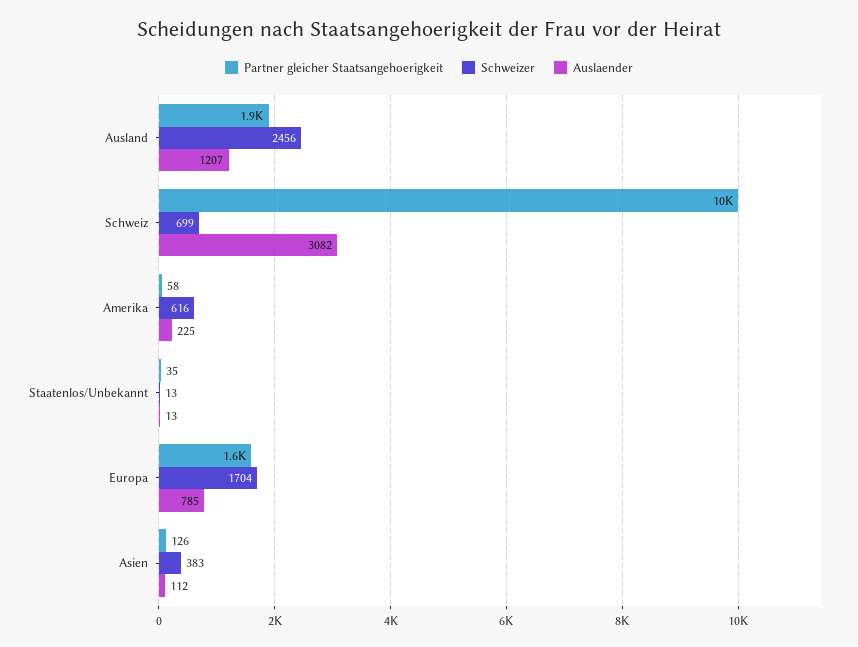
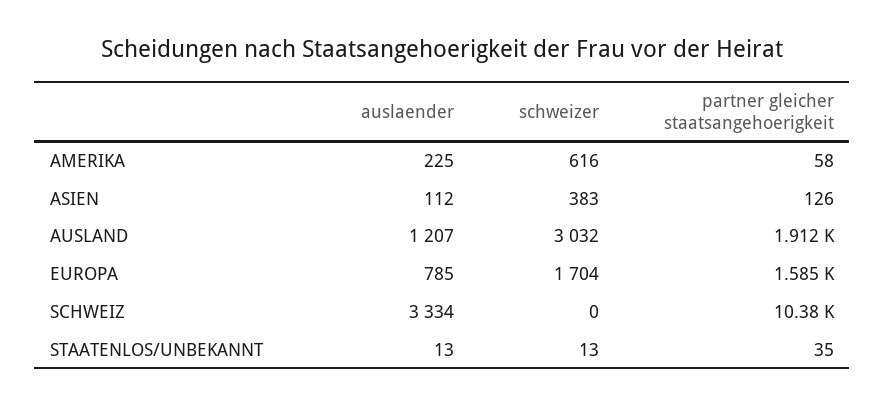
  {
    "Partner gleicher Staatsangehoerigkeit": {
      "Ausland": 1912,
      "Schweiz": 10380,
      "Amerika": 58,
      "Staatenlos/Unbekannt": 35,
      "Europa": 1585,
      "Asien": 126
    },
    "Schweizer": {
-     "Ausland": 2456,
+     "Ausland": 3032,
-     "Schweiz": 699,
+     "Schweiz": 0,
      "Amerika": 616,
      "Staatenlos/Unbekannt": 13,
      "Europa": 1704,
      "Asien": 383
    },
    "Auslaender": {
      "Ausland": 1207,
-     "Schweiz": 3082,
+     "Schweiz": 3334,
      "Amerika": 225,
      "Staatenlos/Unbekannt": 13,
      "Europa": 785,
      "Asien": 112
    }
  }

